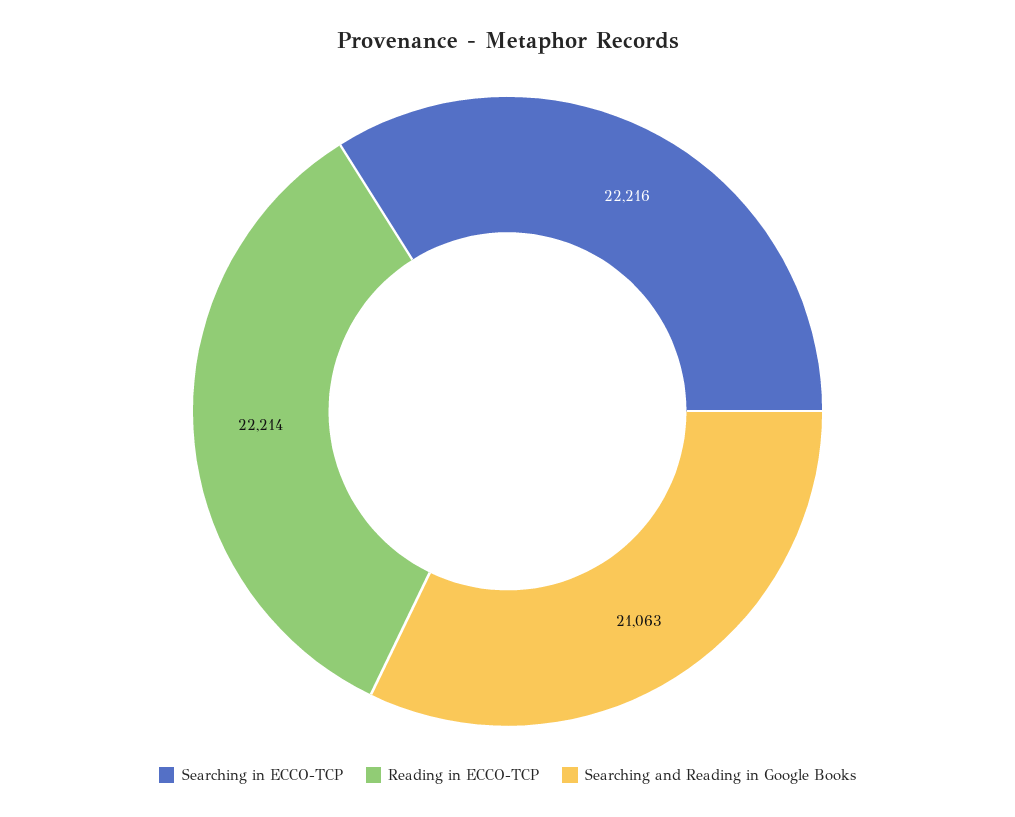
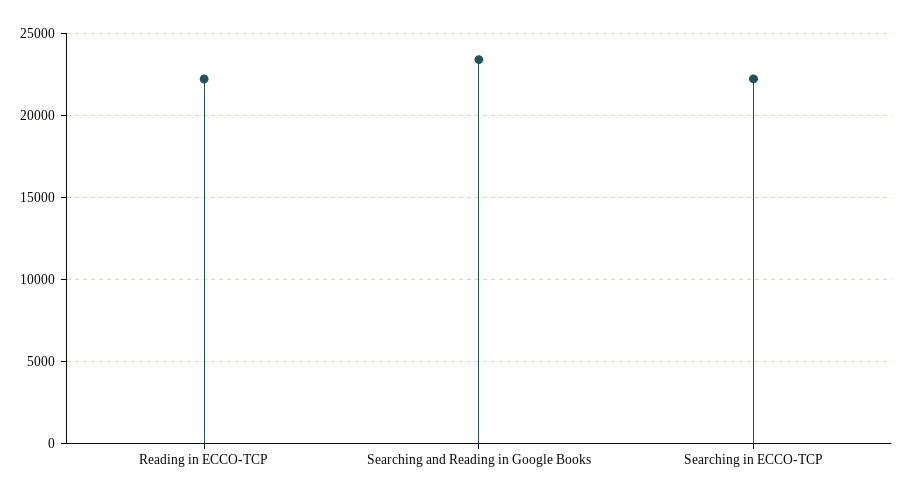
  {
    "Searching in ECCO-TCP": 22216,
    "Reading in ECCO-TCP": 22214,
-   "Searching and Reading in Google Books": 21063
+   "Searching and Reading in Google Books": 23500
  }

